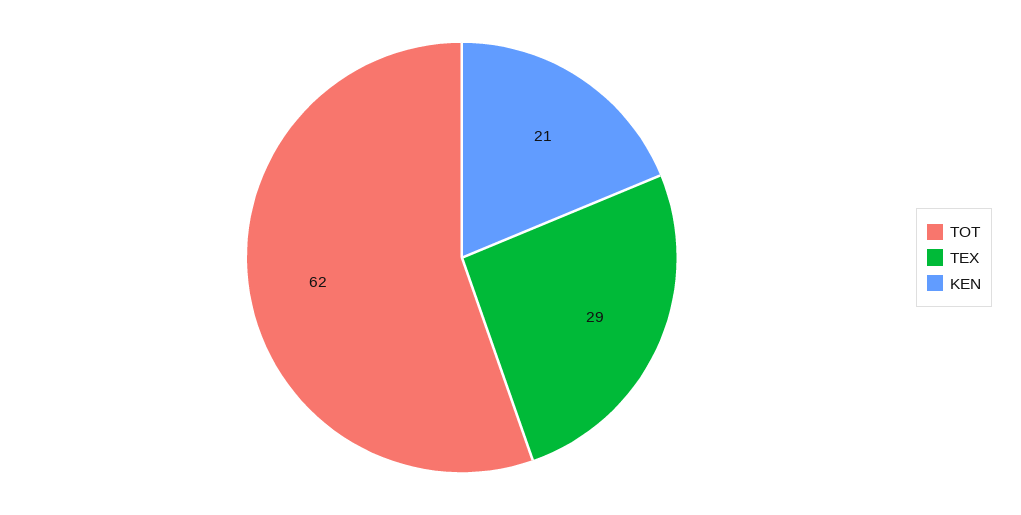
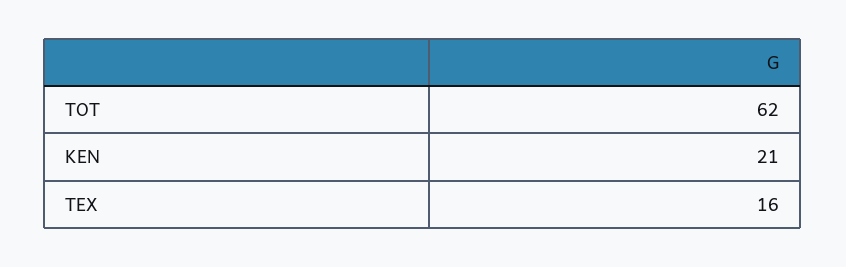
  {
    "TOT": 62,
-   "TEX": 29,
+   "TEX": 16,
    "KEN": 21
  }

